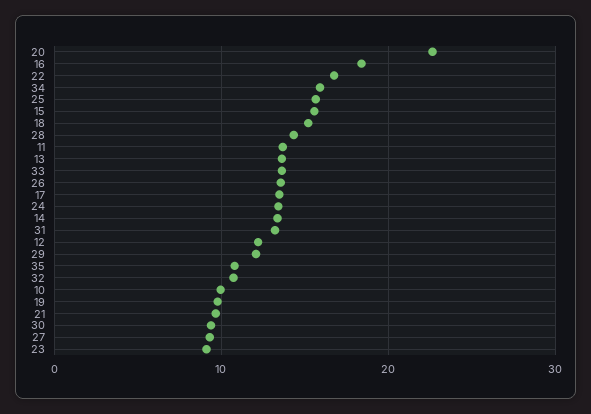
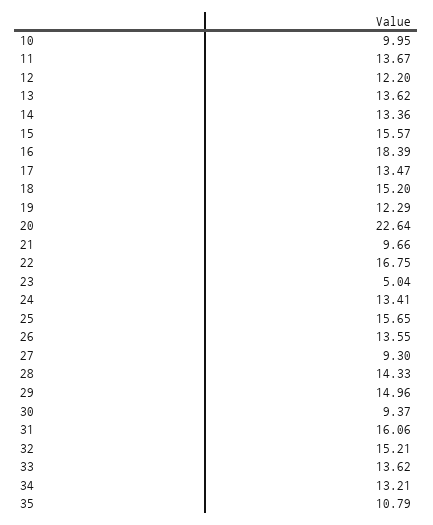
  {
    "20": 22.64,
    "16": 18.39,
    "22": 16.75,
-   "34": 16,
+   "34": 13.21,
    "25": 15.65,
    "15": 15.57,
    "18": 15.2,
    "28": 14.33,
    "11": 13.67,
    "13": 13.62,
    "33": 13.62,
    "26": 13.55,
    "17": 13.47,
    "24": 13.41,
    "14": 13.36,
-   "31": 13,
+   "31": 16.06,
    "12": 12.2,
-   "29": 12,
+   "29": 14.96,
    "35": 10.79,
-   "32": 11,
+   "32": 15.21,
    "10": 9.95,
-   "19": 10,
+   "19": 12.29,
    "21": 9.66,
    "30": 9.37,
    "27": 9.3,
-   "23": 9
+   "23": 5.04
  }

